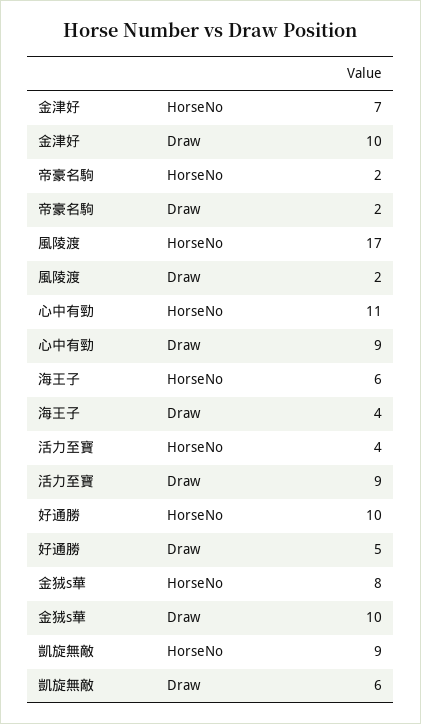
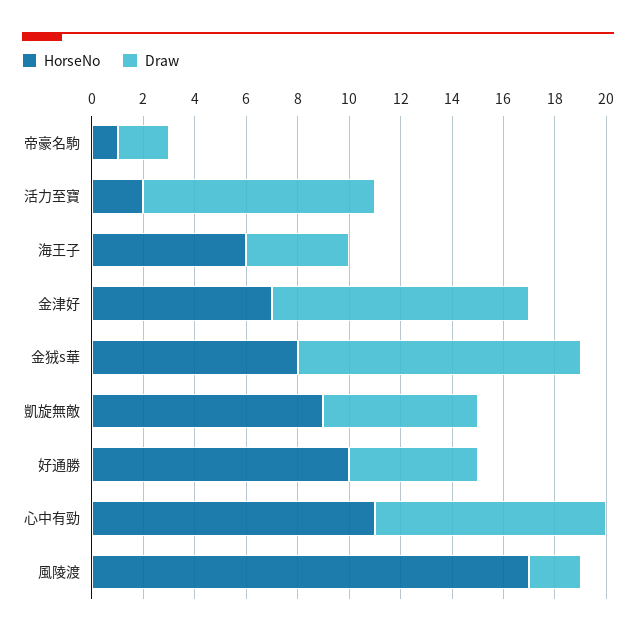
  {
    "HorseNo": {
      "金津好": 7,
-     "帝豪名駒": 2,
+     "帝豪名駒": 1,
      "風陵渡": 17,
      "心中有勁": 11,
      "海王子": 6,
-     "活力至寶": 4,
+     "活力至寶": 2,
      "好通勝": 10,
      "金狨s華": 8,
      "凱旋無敵": 9
    },
    "Draw": {
      "金津好": 10,
      "帝豪名駒": 2,
      "風陵渡": 2,
      "心中有勁": 9,
      "海王子": 4,
      "活力至寶": 9,
      "好通勝": 5,
-     "金狨s華": 10,
+     "金狨s華": 11,
      "凱旋無敵": 6
    }
  }

